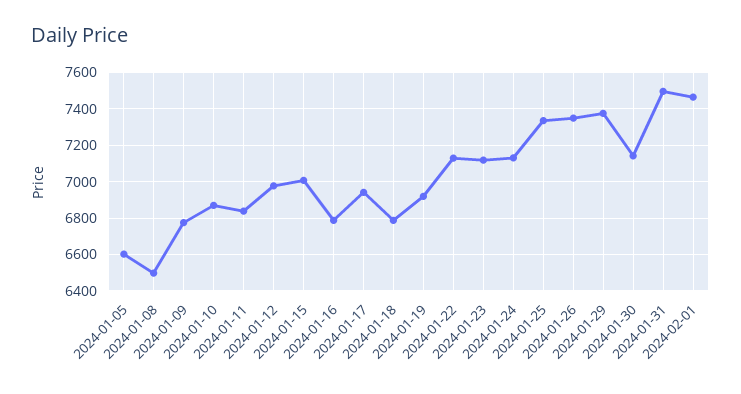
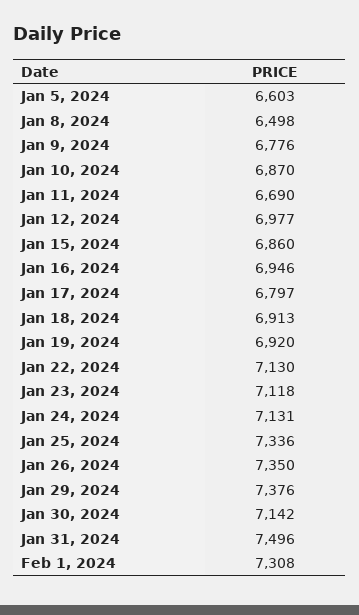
  {
    "2024-01-05": 6603,
    "2024-01-08": 6498,
    "2024-01-09": 6776,
    "2024-01-10": 6870,
-   "2024-01-11": 6850,
+   "2024-01-11": 6690,
    "2024-01-12": 6977,
-   "2024-01-15": 7000,
+   "2024-01-15": 6860,
-   "2024-01-16": 6800,
+   "2024-01-16": 6946,
-   "2024-01-17": 6950,
+   "2024-01-17": 6797,
-   "2024-01-18": 6800,
+   "2024-01-18": 6913,
    "2024-01-19": 6920,
    "2024-01-22": 7130,
    "2024-01-23": 7118,
    "2024-01-24": 7131,
    "2024-01-25": 7336,
    "2024-01-26": 7350,
    "2024-01-29": 7376,
    "2024-01-30": 7142,
    "2024-01-31": 7496,
-   "2024-02-01": 7450
+   "2024-02-01": 7308
  }

